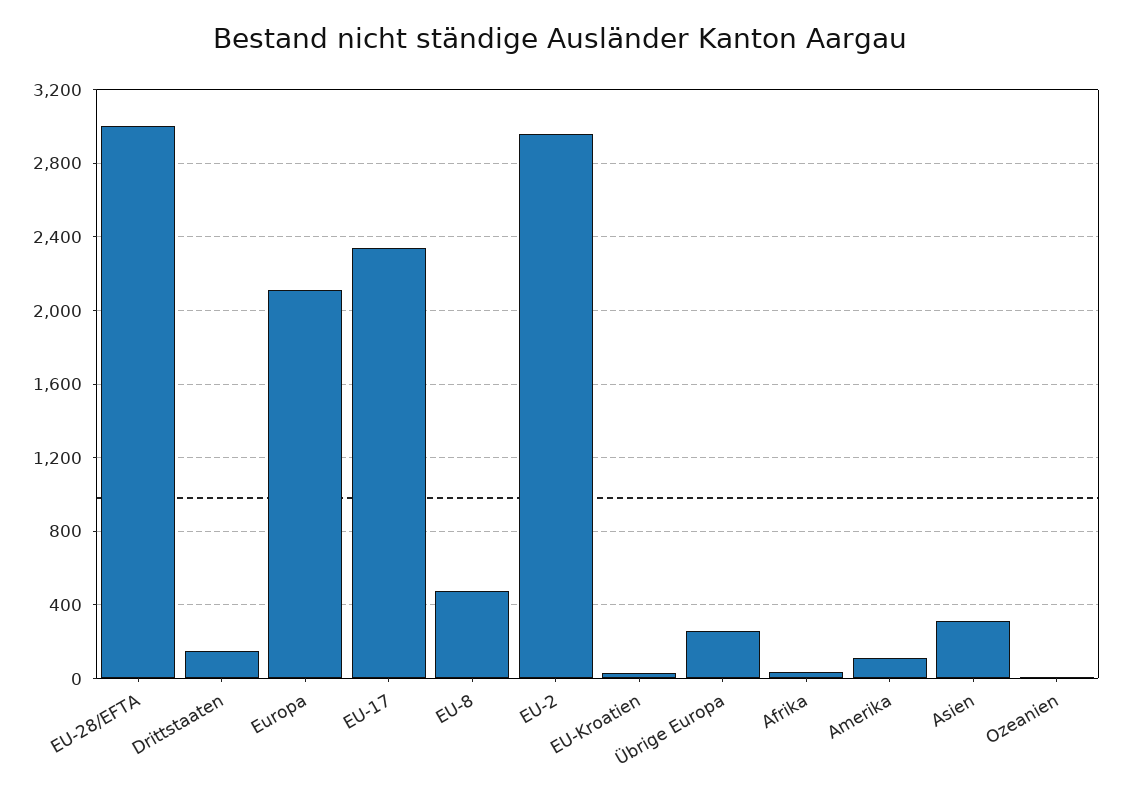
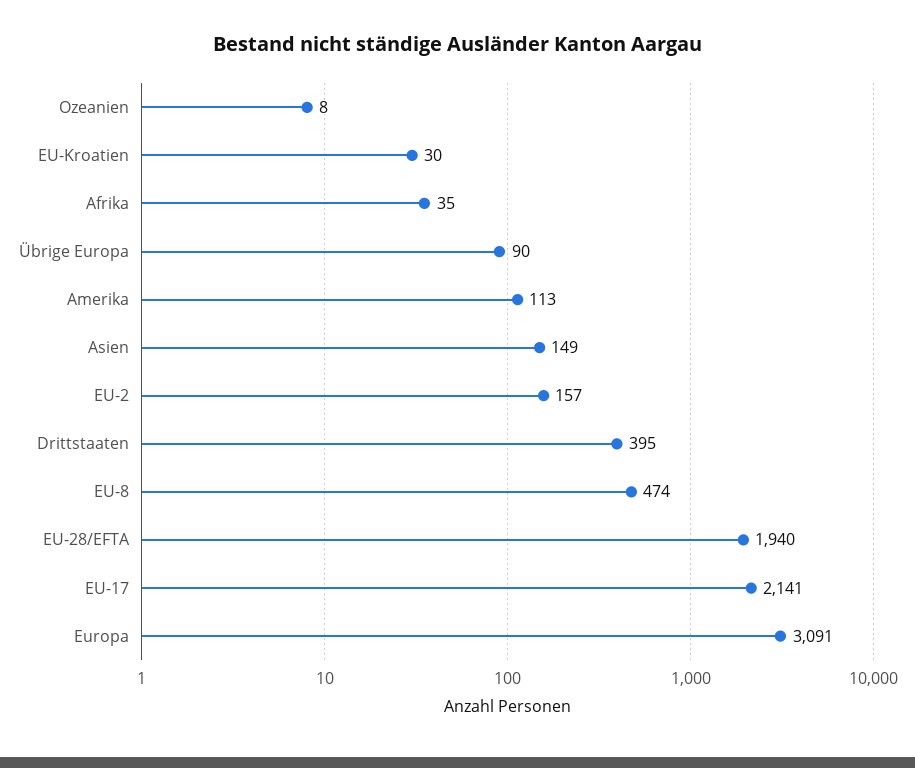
  {
-   "EU-28/EFTA": 3000,
+   "EU-28/EFTA": 1940,
-   "Drittstaaten": 150,
+   "Drittstaaten": 395,
-   "Europa": 2100,
+   "Europa": 3091,
-   "EU-17": 2350,
+   "EU-17": 2141,
    "EU-8": 474,
-   "EU-2": 2950,
+   "EU-2": 157,
    "EU-Kroatien": 30,
-   "Übrige Europa": 250,
+   "Übrige Europa": 90,
    "Afrika": 35,
    "Amerika": 113,
-   "Asien": 300,
+   "Asien": 149,
    "Ozeanien": 8
  }

